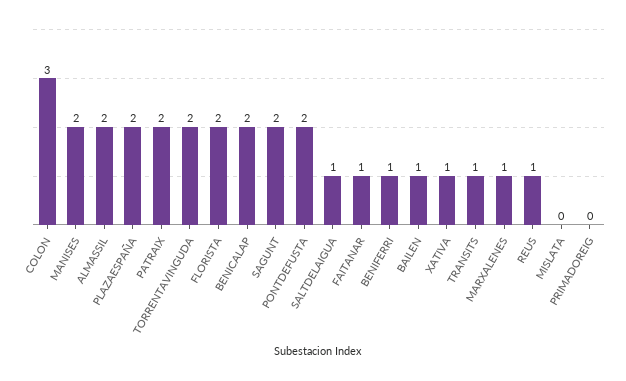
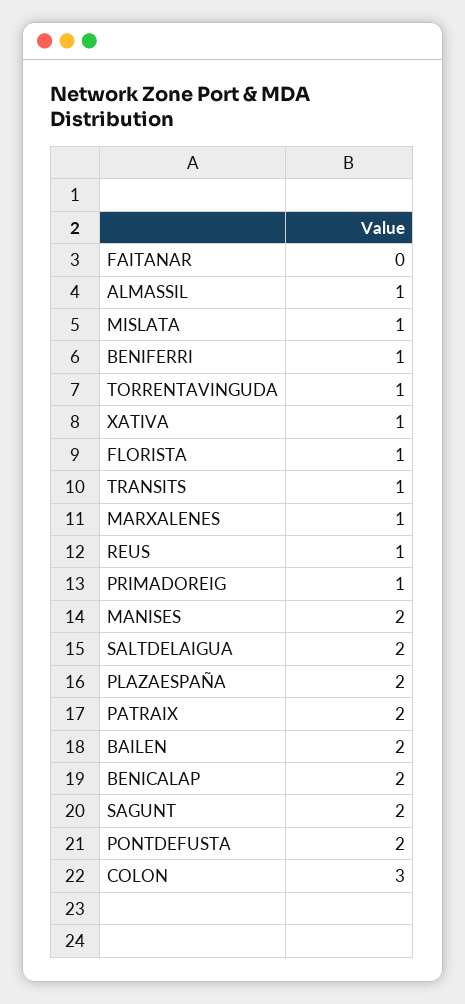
  {
    "COLON": 3,
    "MANISES": 2,
-   "ALMASSIL": 2,
+   "ALMASSIL": 1,
    "PLAZAESPAÑA": 2,
    "PATRAIX": 2,
-   "TORRENTAVINGUDA": 2,
+   "TORRENTAVINGUDA": 1,
-   "FLORISTA": 2,
+   "FLORISTA": 1,
    "BENICALAP": 2,
    "SAGUNT": 2,
    "PONTDEFUSTA": 2,
-   "SALTDELAIGUA": 1,
+   "SALTDELAIGUA": 2,
-   "FAITANAR": 1,
+   "FAITANAR": 0,
    "BENIFERRI": 1,
-   "BAILEN": 1,
+   "BAILEN": 2,
    "XATIVA": 1,
    "TRANSITS": 1,
    "MARXALENES": 1,
    "REUS": 1,
-   "MISLATA": 0,
+   "MISLATA": 1,
-   "PRIMADOREIG": 0
+   "PRIMADOREIG": 1
  }

